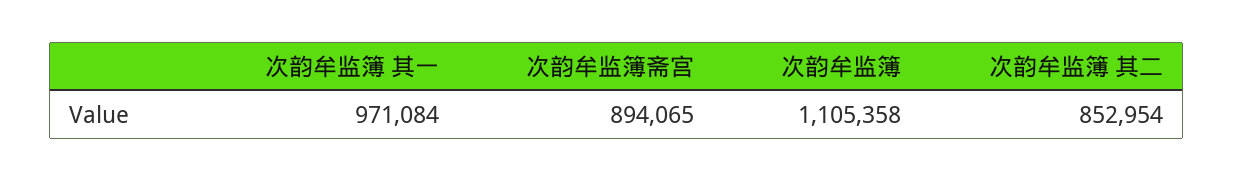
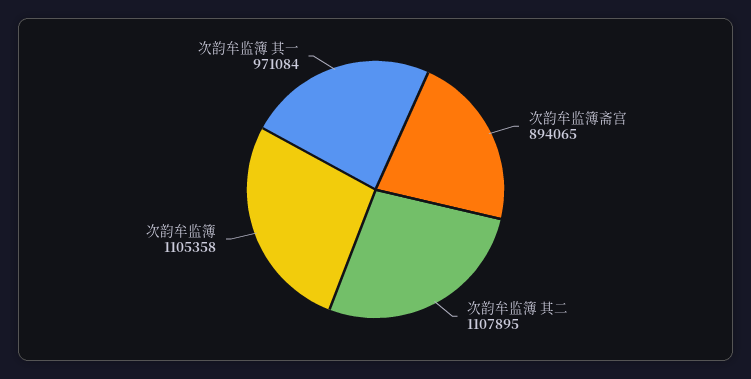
  {
    "次韵牟监簿 其一": 971084,
    "次韵牟监簿斋宫": 894065,
    "次韵牟监簿": 1105358,
-   "次韵牟监簿 其二": 852954
+   "次韵牟监簿 其二": 1107895
  }

